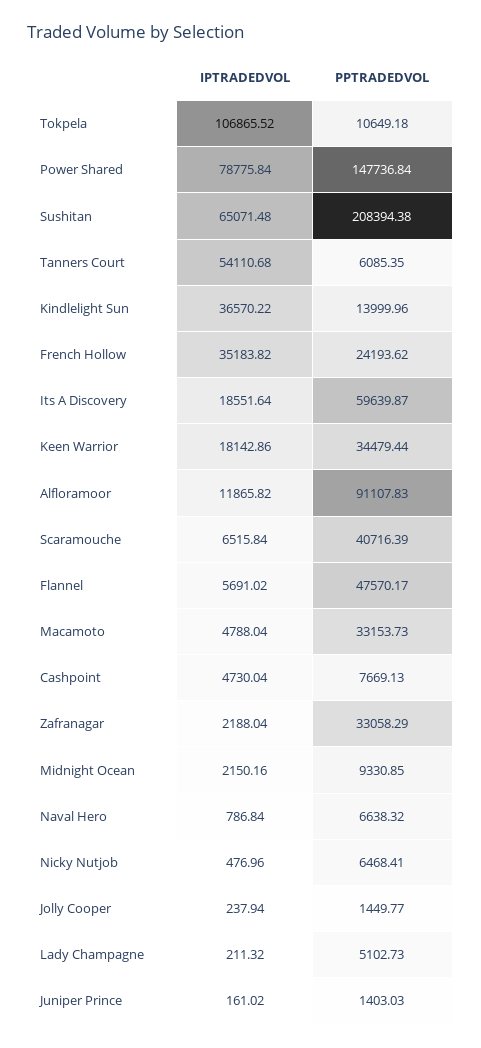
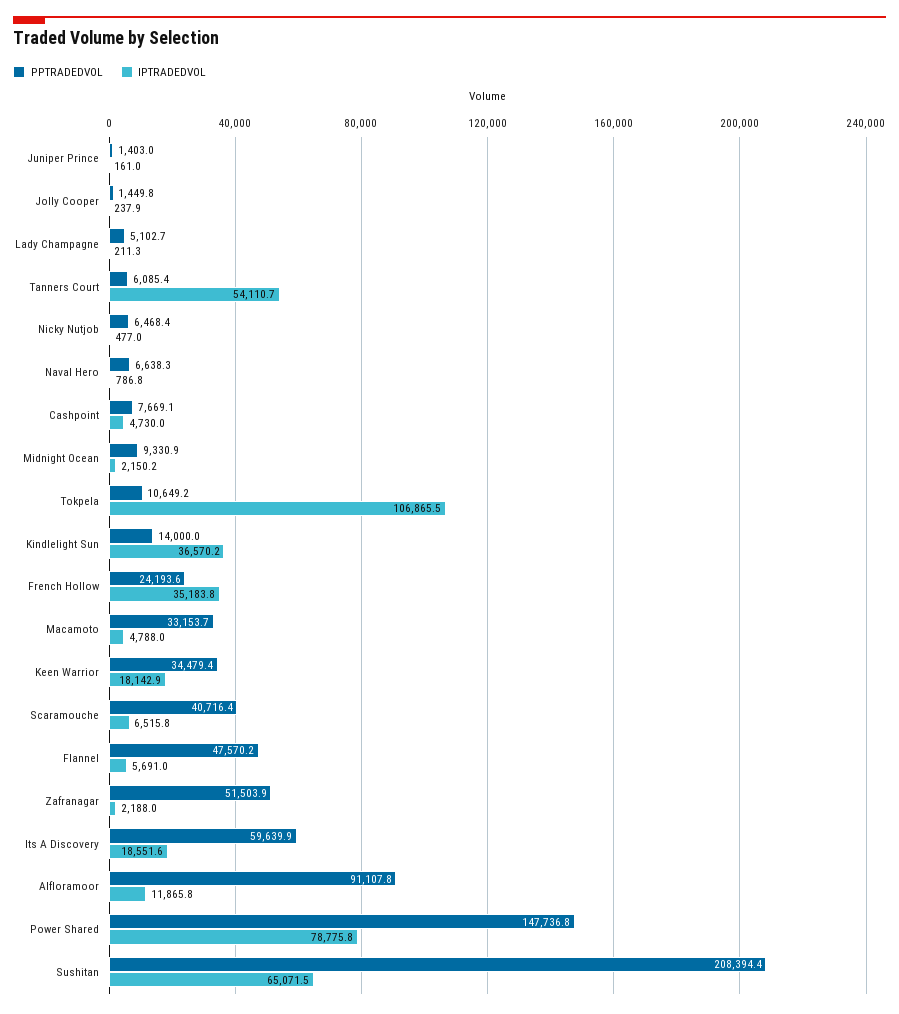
  {
    "IPTRADEDVOL": {
      "Tokpela": 106865.52,
      "Power Shared": 78775.84,
      "Sushitan": 65071.48,
      "Tanners Court": 54110.68,
      "Kindlelight Sun": 36570.22,
      "French Hollow": 35183.82,
      "Its A Discovery": 18551.64,
      "Keen Warrior": 18142.86,
      "Alfloramoor": 11865.82,
      "Scaramouche": 6515.84,
      "Flannel": 5691.02,
      "Macamoto": 4788.04,
      "Cashpoint": 4730.04,
      "Zafranagar": 2188.04,
      "Midnight Ocean": 2150.16,
      "Naval Hero": 786.84,
      "Nicky Nutjob": 476.96,
      "Jolly Cooper": 237.94,
      "Lady Champagne": 211.32,
      "Juniper Prince": 161.02
    },
    "PPTRADEDVOL": {
      "Tokpela": 10649.18,
      "Power Shared": 147736.84,
      "Sushitan": 208394.38,
      "Tanners Court": 6085.35,
      "Kindlelight Sun": 13999.96,
      "French Hollow": 24193.62,
      "Its A Discovery": 59639.87,
      "Keen Warrior": 34479.44,
      "Alfloramoor": 91107.83,
      "Scaramouche": 40716.39,
      "Flannel": 47570.17,
      "Macamoto": 33153.73,
      "Cashpoint": 7669.13,
-     "Zafranagar": 33058.29,
+     "Zafranagar": 51503.9,
      "Midnight Ocean": 9330.85,
      "Naval Hero": 6638.32,
      "Nicky Nutjob": 6468.41,
      "Jolly Cooper": 1449.77,
      "Lady Champagne": 5102.73,
      "Juniper Prince": 1403.03
    }
  }

